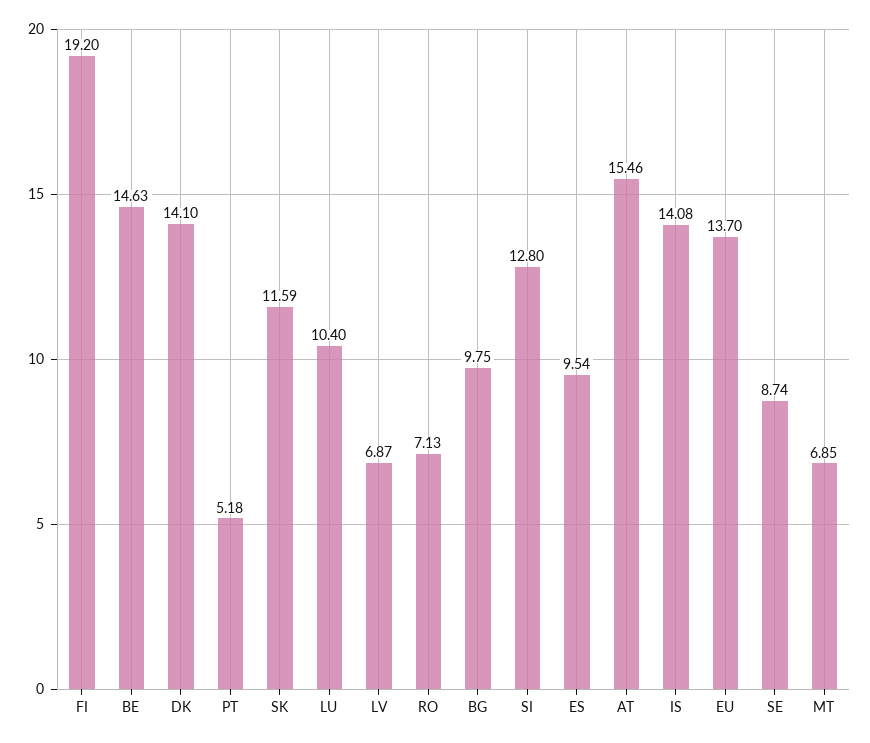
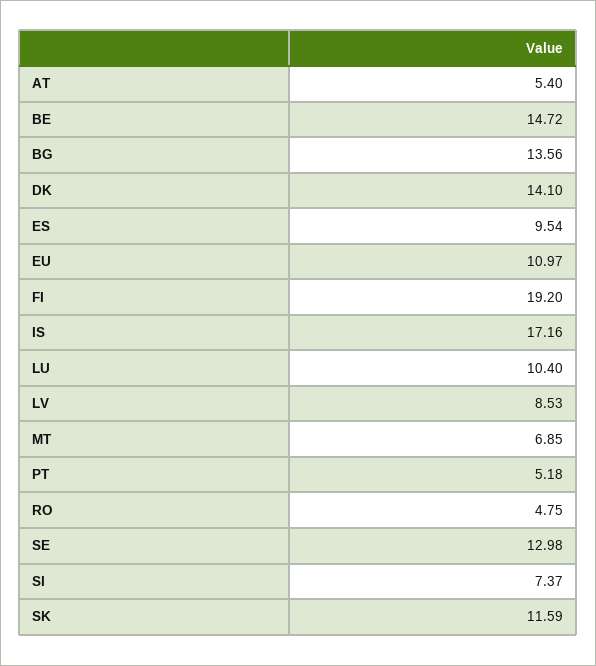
  {
    "FI": 19.2,
-   "BE": 14.63,
+   "BE": 14.72,
    "DK": 14.1,
    "PT": 5.18,
    "SK": 11.59,
    "LU": 10.4,
-   "LV": 6.87,
+   "LV": 8.53,
-   "RO": 7.13,
+   "RO": 4.75,
-   "BG": 9.75,
+   "BG": 13.56,
-   "SI": 12.8,
+   "SI": 7.37,
    "ES": 9.54,
-   "AT": 15.46,
+   "AT": 5.4,
-   "IS": 14.08,
+   "IS": 17.16,
-   "EU": 13.7,
+   "EU": 10.97,
-   "SE": 8.74,
+   "SE": 12.98,
    "MT": 6.85
  }

